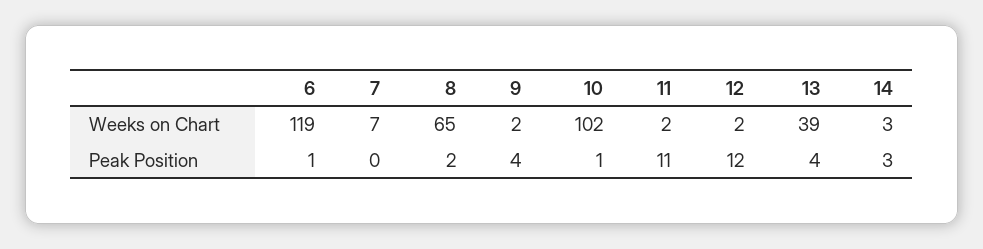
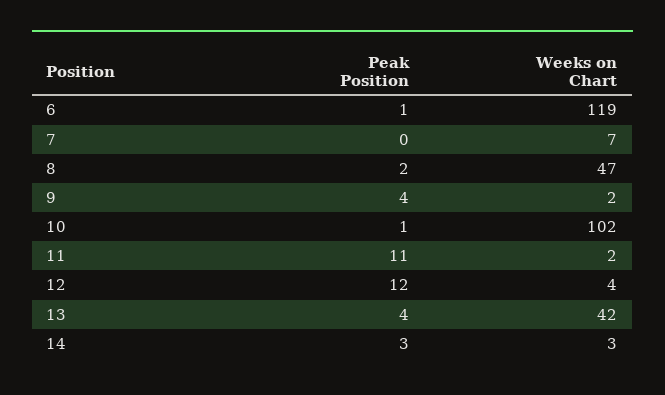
  {
    "6": {
      "Weeks on Chart": 119,
      "Peak Position": 1
    },
    "7": {
      "Weeks on Chart": 7,
      "Peak Position": 0
    },
    "8": {
-     "Weeks on Chart": 65,
+     "Weeks on Chart": 47,
      "Peak Position": 2
    },
    "9": {
      "Weeks on Chart": 2,
      "Peak Position": 4
    },
    "10": {
      "Weeks on Chart": 102,
      "Peak Position": 1
    },
    "11": {
      "Weeks on Chart": 2,
      "Peak Position": 11
    },
    "12": {
-     "Weeks on Chart": 2,
+     "Weeks on Chart": 4,
      "Peak Position": 12
    },
    "13": {
-     "Weeks on Chart": 39,
+     "Weeks on Chart": 42,
      "Peak Position": 4
    },
    "14": {
      "Weeks on Chart": 3,
      "Peak Position": 3
    }
  }

